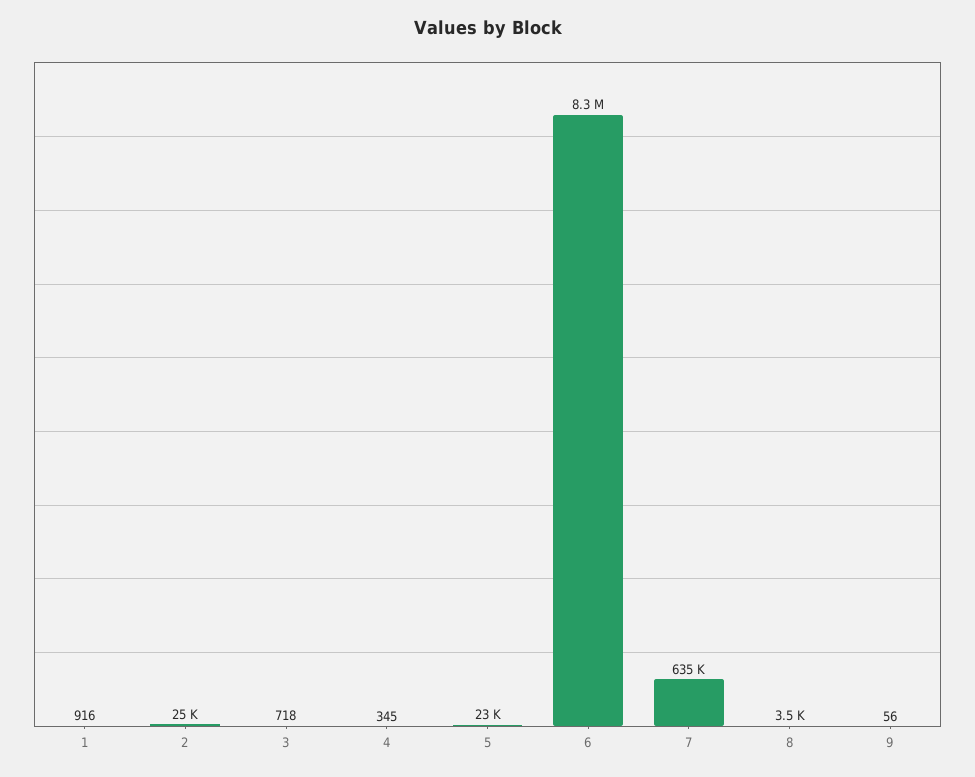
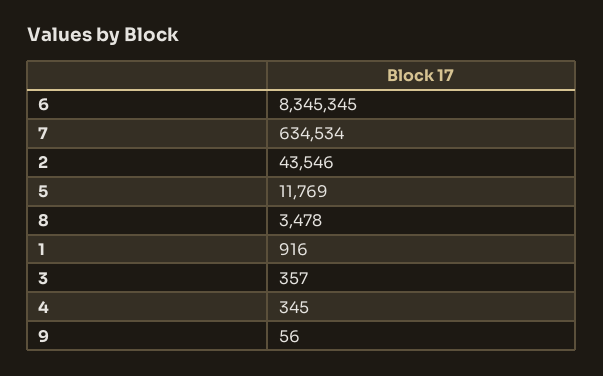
  {
    "1": 916,
-   "2": 25000,
+   "2": 43546,
-   "3": 718,
+   "3": 357,
    "4": 345,
-   "5": 23000,
+   "5": 11769,
    "6": 8345345,
    "7": 634534,
    "8": 3478,
    "9": 56
  }

